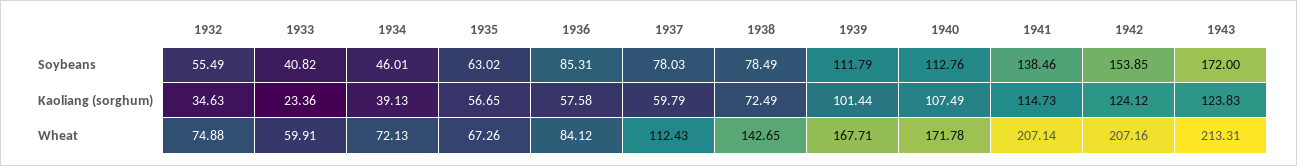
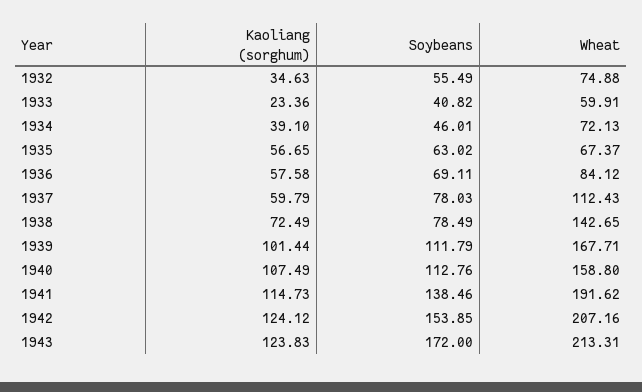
  {
    "1932": {
      "Soybeans": 55.49,
      "Kaoliang (sorghum)": 34.63,
      "Wheat": 74.88
    },
    "1933": {
      "Soybeans": 40.82,
      "Kaoliang (sorghum)": 23.36,
      "Wheat": 59.91
    },
    "1934": {
      "Soybeans": 46.01,
-     "Kaoliang (sorghum)": 39.13,
+     "Kaoliang (sorghum)": 39.1,
      "Wheat": 72.13
    },
    "1935": {
      "Soybeans": 63.02,
      "Kaoliang (sorghum)": 56.65,
-     "Wheat": 67.26
+     "Wheat": 67.37
    },
    "1936": {
-     "Soybeans": 85.31,
+     "Soybeans": 69.11,
      "Kaoliang (sorghum)": 57.58,
      "Wheat": 84.12
    },
    "1937": {
      "Soybeans": 78.03,
      "Kaoliang (sorghum)": 59.79,
      "Wheat": 112.43
    },
    "1938": {
      "Soybeans": 78.49,
      "Kaoliang (sorghum)": 72.49,
      "Wheat": 142.65
    },
    "1939": {
      "Soybeans": 111.79,
      "Kaoliang (sorghum)": 101.44,
      "Wheat": 167.71
    },
    "1940": {
      "Soybeans": 112.76,
      "Kaoliang (sorghum)": 107.49,
-     "Wheat": 171.78
+     "Wheat": 158.8
    },
    "1941": {
      "Soybeans": 138.46,
      "Kaoliang (sorghum)": 114.73,
-     "Wheat": 207.14
+     "Wheat": 191.62
    },
    "1942": {
      "Soybeans": 153.85,
      "Kaoliang (sorghum)": 124.12,
      "Wheat": 207.16
    },
    "1943": {
      "Soybeans": 172,
      "Kaoliang (sorghum)": 123.83,
      "Wheat": 213.31
    }
  }

